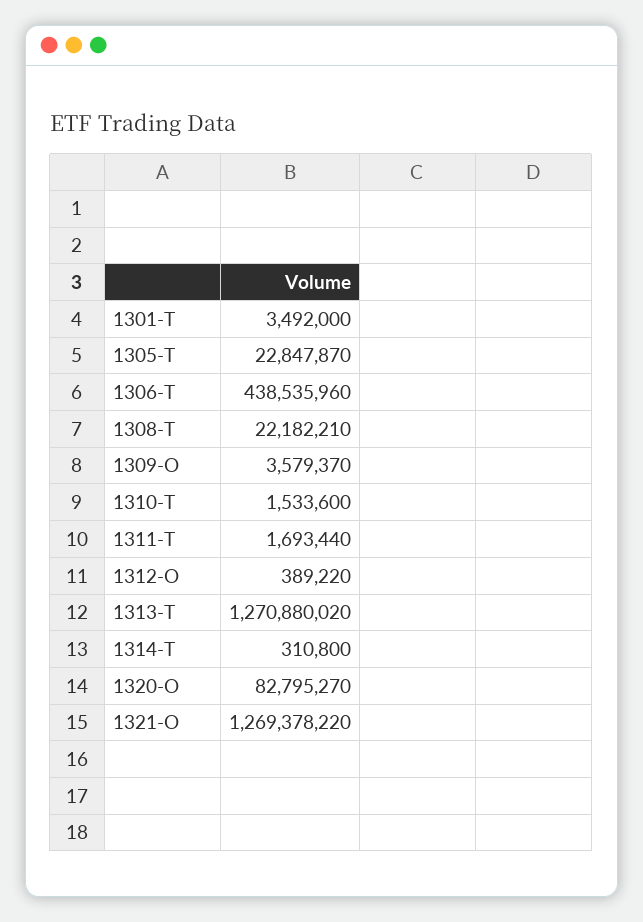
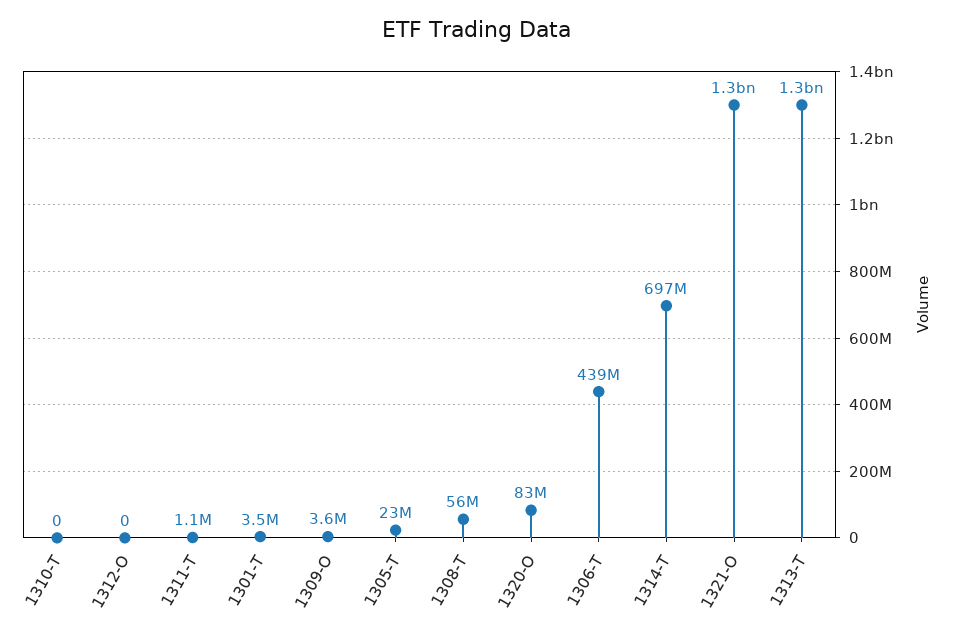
  {
    "1301-T": 3492000,
    "1305-T": 22847870,
    "1306-T": 438535960,
-   "1308-T": 22182210,
+   "1308-T": 56000000,
    "1309-O": 3579370,
-   "1310-T": 1533600,
+   "1310-T": 0,
-   "1311-T": 1693440,
+   "1311-T": 1100000,
-   "1312-O": 389220,
+   "1312-O": 0,
    "1313-T": 1270880020,
-   "1314-T": 310800,
+   "1314-T": 697000000,
    "1320-O": 82795270,
    "1321-O": 1269378220
  }

